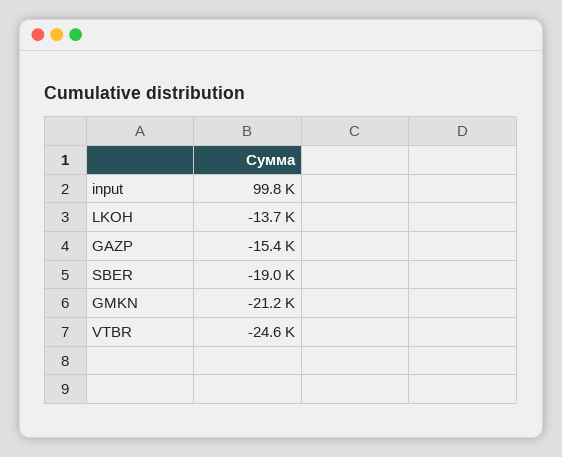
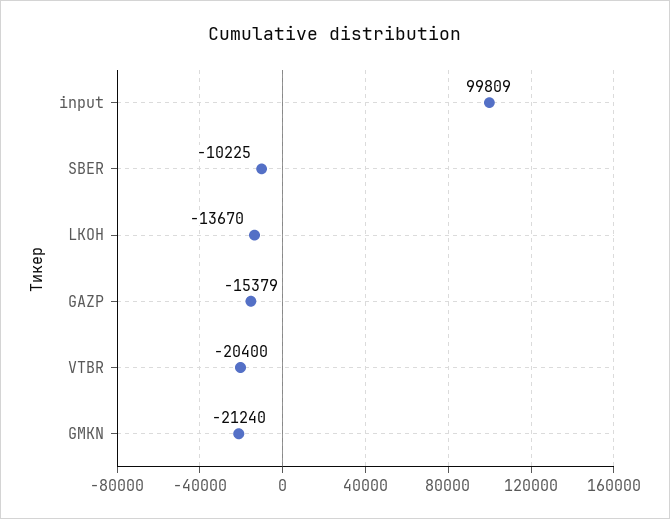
  {
    "input": 99809,
    "LKOH": -13670,
    "GAZP": -15379,
-   "SBER": -19000,
+   "SBER": -10225,
    "GMKN": -21240,
-   "VTBR": -24600
+   "VTBR": -20400
  }

